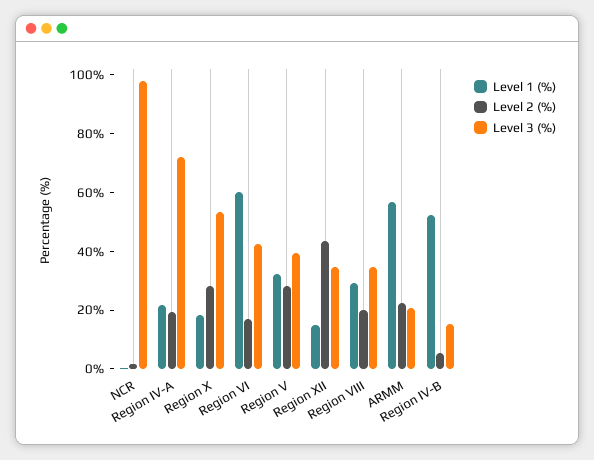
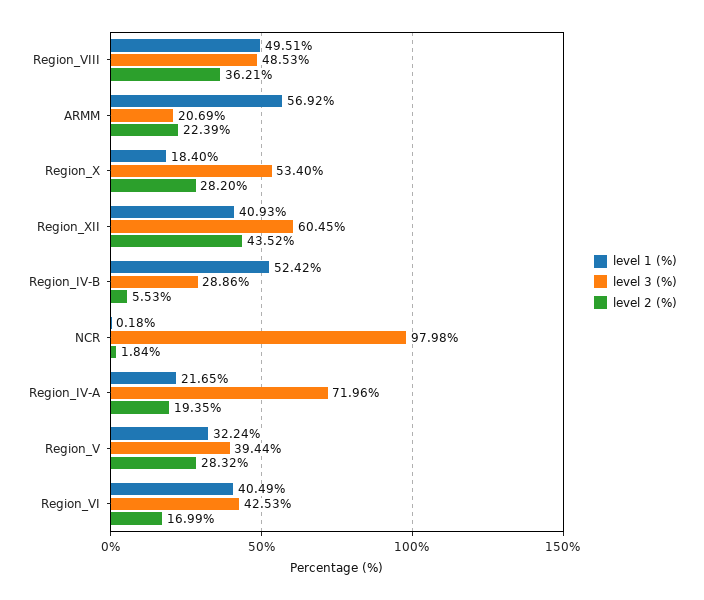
  {
    "Level 1 (%)": {
      "NCR": 0.18,
      "Region IV-A": 21.65,
      "Region X": 18.4,
-     "Region VI": 60,
+     "Region VI": 40.49,
      "Region V": 32.24,
-     "Region XII": 15,
+     "Region XII": 40.93,
-     "Region VIII": 30,
+     "Region VIII": 49.51,
      "ARMM": 56.92,
      "Region IV-B": 52.42
    },
    "Level 2 (%)": {
      "NCR": 1.84,
      "Region IV-A": 19.35,
      "Region X": 28.2,
      "Region VI": 16.99,
      "Region V": 28.32,
      "Region XII": 43.52,
-     "Region VIII": 20,
+     "Region VIII": 36.21,
      "ARMM": 22.39,
      "Region IV-B": 5.53
    },
    "Level 3 (%)": {
      "NCR": 97.98,
      "Region IV-A": 71.96,
      "Region X": 53.4,
      "Region VI": 42.53,
      "Region V": 39.44,
-     "Region XII": 35,
+     "Region XII": 60.45,
-     "Region VIII": 35,
+     "Region VIII": 48.53,
      "ARMM": 20.69,
-     "Region IV-B": 15
+     "Region IV-B": 28.86
    }
  }

